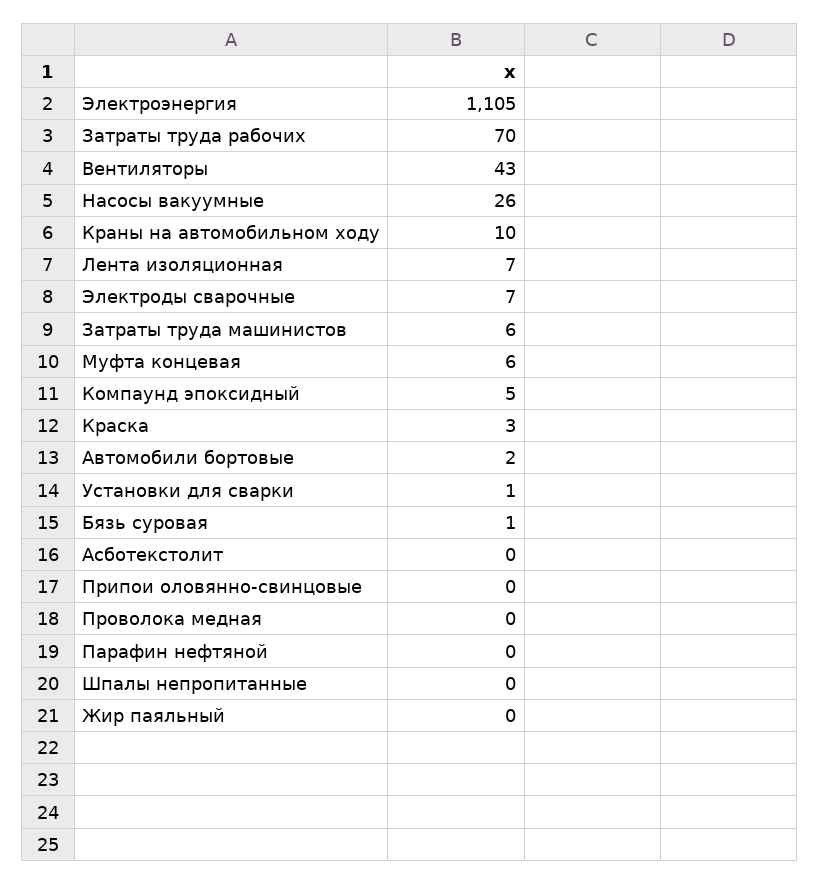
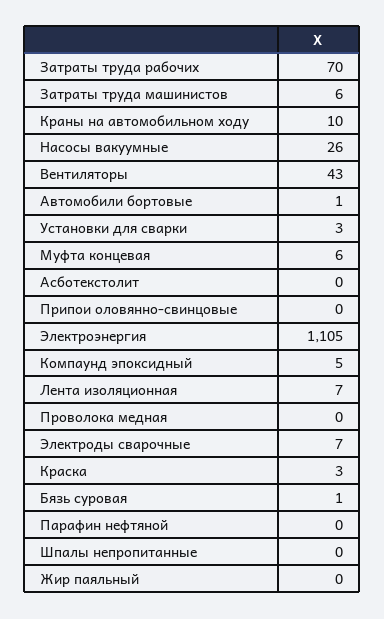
  {
    "Электроэнергия": 1105,
    "Затраты труда рабочих": 70,
    "Вентиляторы": 43,
    "Насосы вакуумные": 26,
    "Краны на автомобильном ходу": 10,
    "Лента изоляционная": 7,
    "Электроды сварочные": 7,
    "Затраты труда машинистов": 6,
    "Муфта концевая": 6,
    "Компаунд эпоксидный": 5,
    "Краска": 3,
-   "Автомобили бортовые": 2,
+   "Автомобили бортовые": 1,
-   "Установки для сварки": 1,
+   "Установки для сварки": 3,
    "Бязь суровая": 1,
    "Асботекстолит": 0,
    "Припои оловянно-свинцовые": 0,
    "Проволока медная": 0,
    "Парафин нефтяной": 0,
    "Шпалы непропитанные": 0,
    "Жир паяльный": 0
  }

